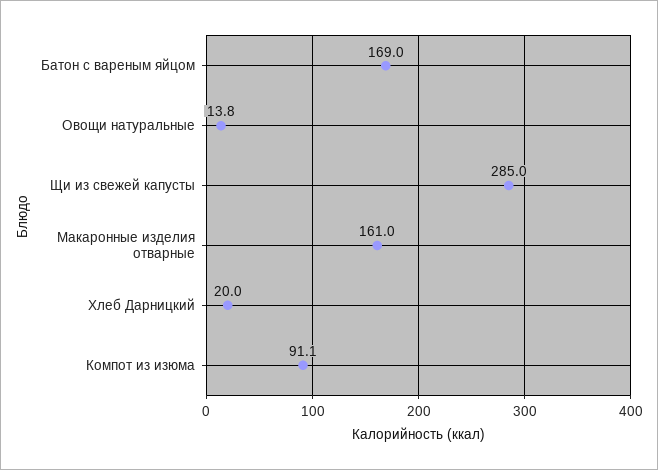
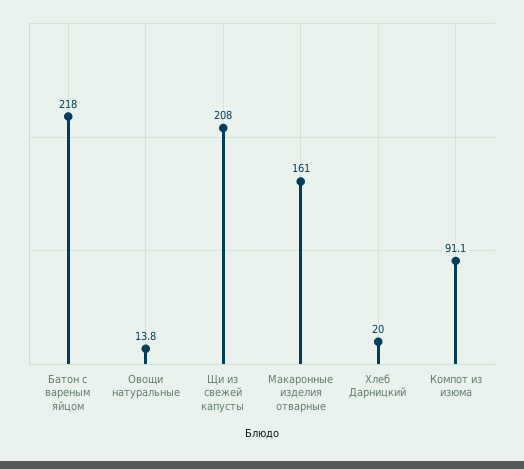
  {
-   "Батон с вареным яйцом": 169,
+   "Батон с вареным яйцом": 218,
    "Овощи натуральные": 13.8,
-   "Щи из свежей капусты": 285,
+   "Щи из свежей капусты": 208,
    "Макаронные изделия отварные": 161,
    "Хлеб Дарницкий": 20,
    "Компот из изюма": 91.1
  }

